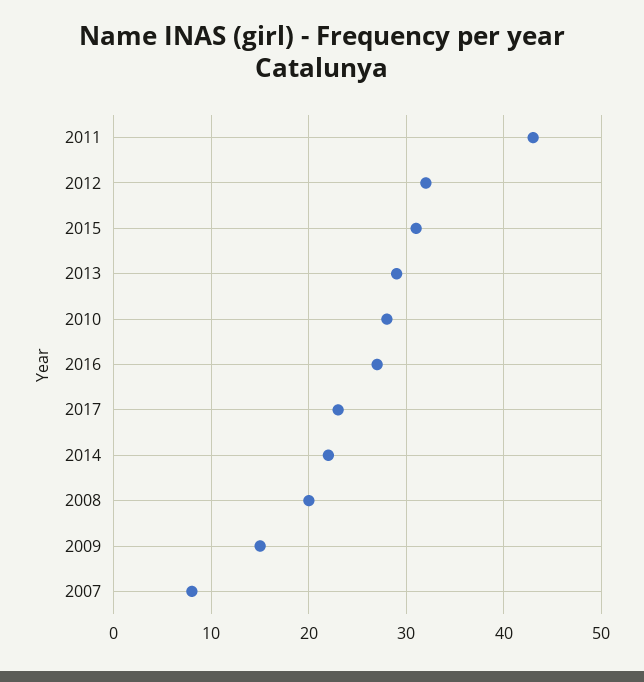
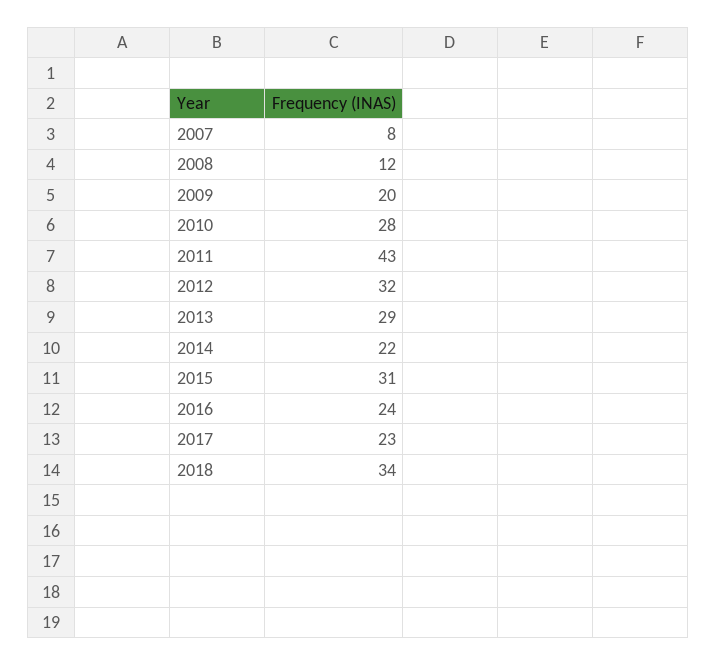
  {
    "2011": 43,
    "2012": 32,
    "2015": 31,
    "2013": 29,
    "2010": 28,
-   "2016": 27,
+   "2016": 24,
    "2017": 23,
    "2014": 22,
-   "2008": 20,
+   "2008": 12,
-   "2009": 15,
+   "2009": 20,
-   "2007": 8
+   "2007": 8,
+   "2018": 34
  }

